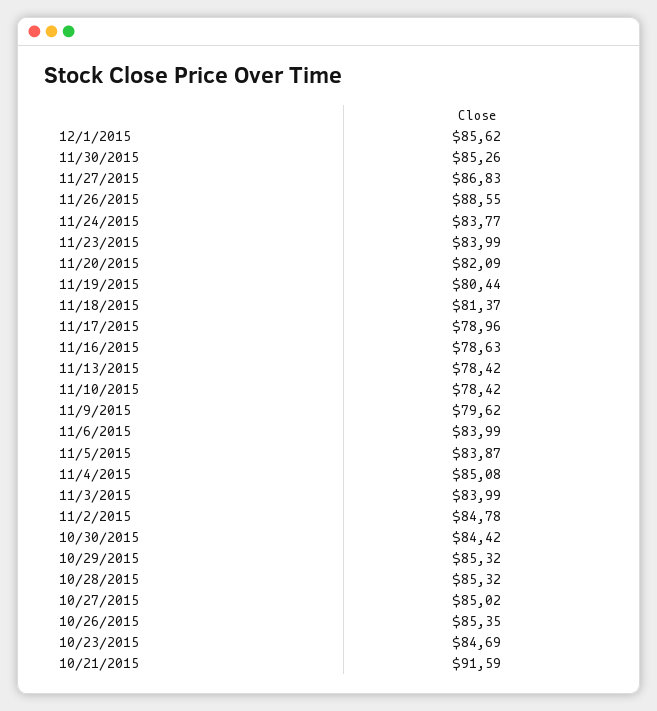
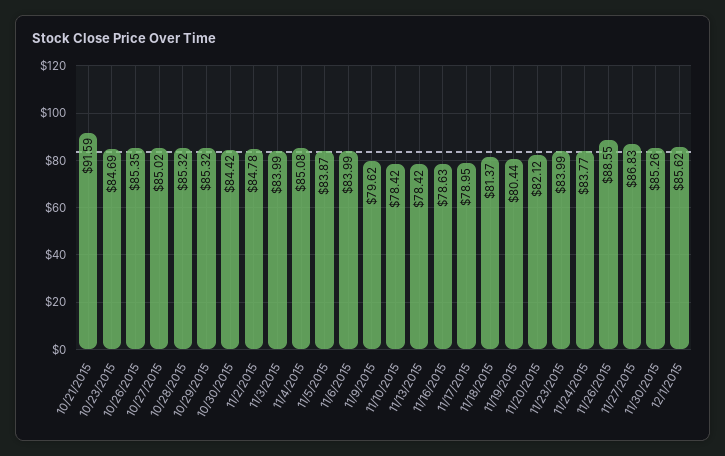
  {
    "12/1/2015": 85.62,
    "11/30/2015": 85.26,
    "11/27/2015": 86.83,
    "11/26/2015": 88.55,
    "11/24/2015": 83.77,
    "11/23/2015": 83.99,
-   "11/20/2015": 82.09,
+   "11/20/2015": 82.12,
    "11/19/2015": 80.44,
    "11/18/2015": 81.37,
-   "11/17/2015": 78.96,
+   "11/17/2015": 78.95,
    "11/16/2015": 78.63,
    "11/13/2015": 78.42,
    "11/10/2015": 78.42,
    "11/9/2015": 79.62,
    "11/6/2015": 83.99,
    "11/5/2015": 83.87,
    "11/4/2015": 85.08,
    "11/3/2015": 83.99,
    "11/2/2015": 84.78,
    "10/30/2015": 84.42,
    "10/29/2015": 85.32,
    "10/28/2015": 85.32,
    "10/27/2015": 85.02,
    "10/26/2015": 85.35,
    "10/23/2015": 84.69,
    "10/21/2015": 91.59
  }

